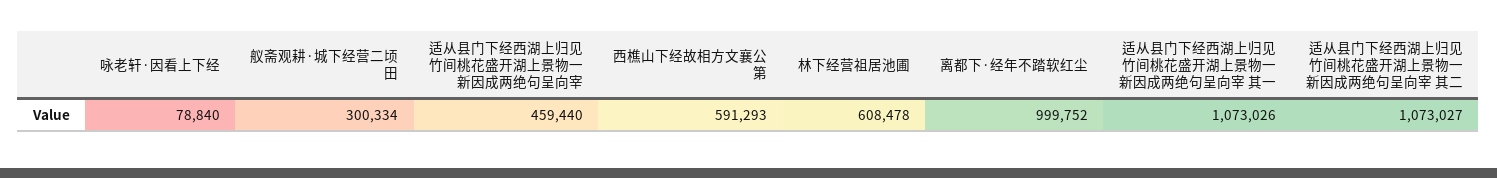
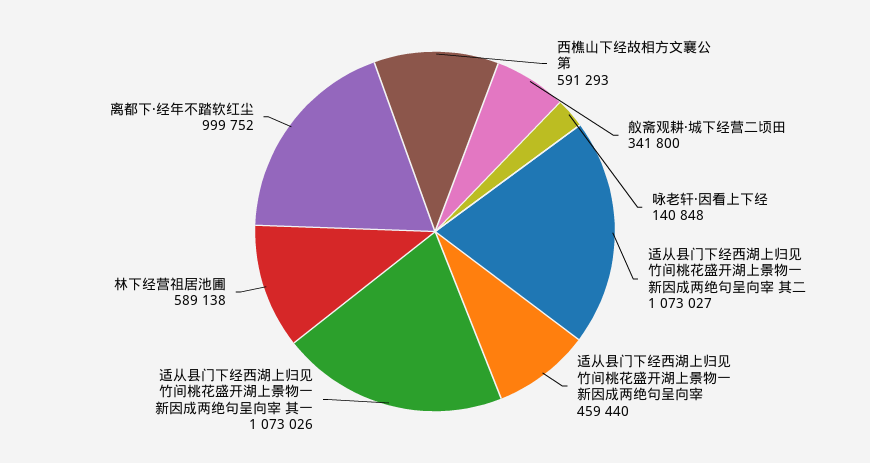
  {
-   "咏老轩·因看上下经": 78840,
+   "咏老轩·因看上下经": 140848,
-   "舣斋观耕·城下经营二顷田": 300334,
+   "舣斋观耕·城下经营二顷田": 341800,
    "适从县门下经西湖上归见竹间桃花盛开湖上景物一新因成两绝句呈向宰": 459440,
    "西樵山下经故相方文襄公第": 591293,
-   "林下经营祖居池圃": 608478,
+   "林下经营祖居池圃": 589138,
    "离都下·经年不踏软红尘": 999752,
    "适从县门下经西湖上归见竹间桃花盛开湖上景物一新因成两绝句呈向宰 其一": 1073026,
    "适从县门下经西湖上归见竹间桃花盛开湖上景物一新因成两绝句呈向宰 其二": 1073027
  }

